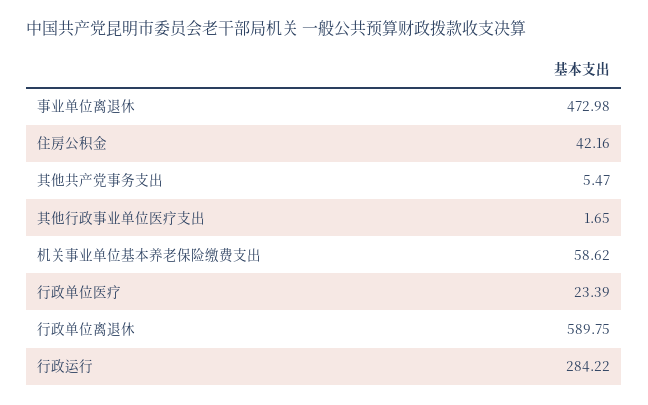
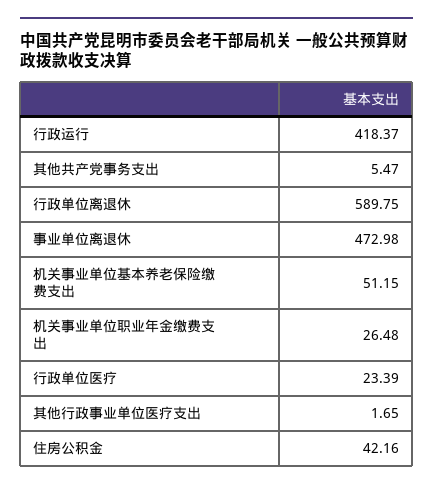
  {
    "事业单位离退休": 472.98,
    "住房公积金": 42.16,
    "其他共产党事务支出": 5.47,
    "其他行政事业单位医疗支出": 1.65,
-   "机关事业单位基本养老保险缴费支出": 58.62,
+   "机关事业单位基本养老保险缴费支出": 51.15,
    "行政单位医疗": 23.39,
    "行政单位离退休": 589.75,
-   "行政运行": 284.22
+   "行政运行": 418.37,
+   "机关事业单位职业年金缴费支出": 26.48
  }

